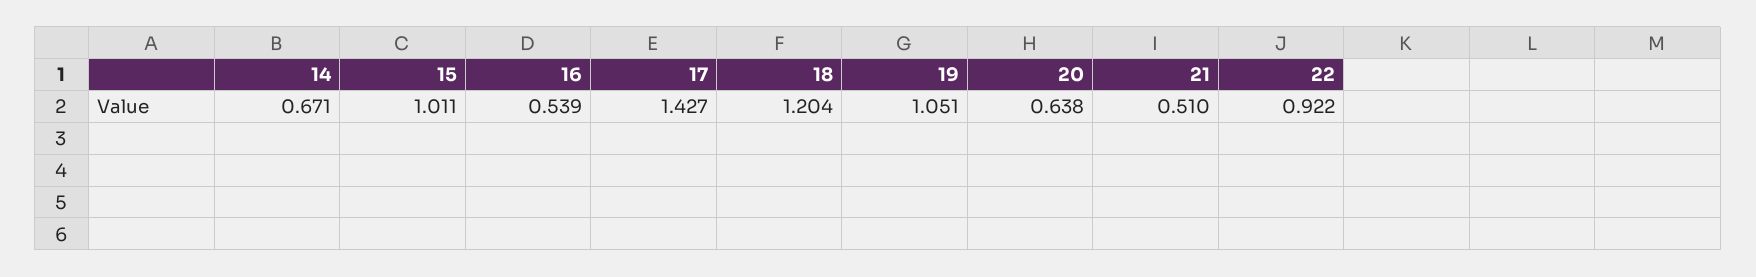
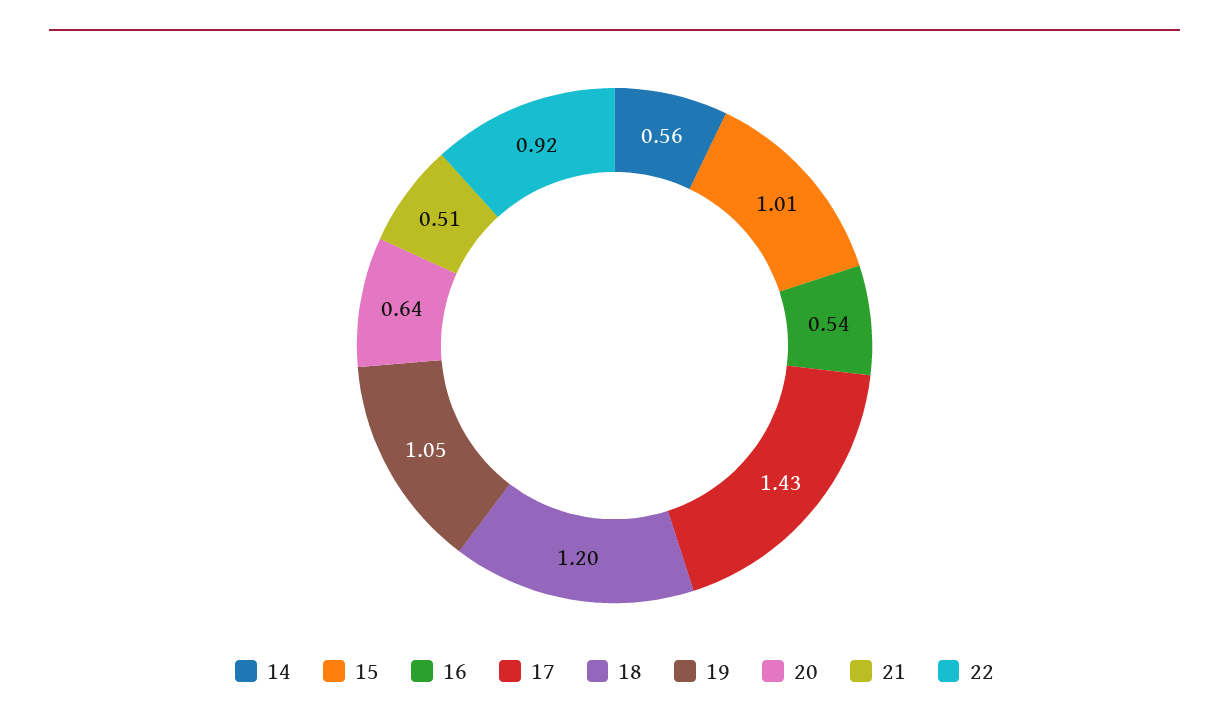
  {
-   "14": 0.671,
+   "14": 0.56,
    "15": 1.011,
    "16": 0.539,
    "17": 1.427,
    "18": 1.204,
    "19": 1.051,
    "20": 0.638,
    "21": 0.51,
    "22": 0.922
  }

